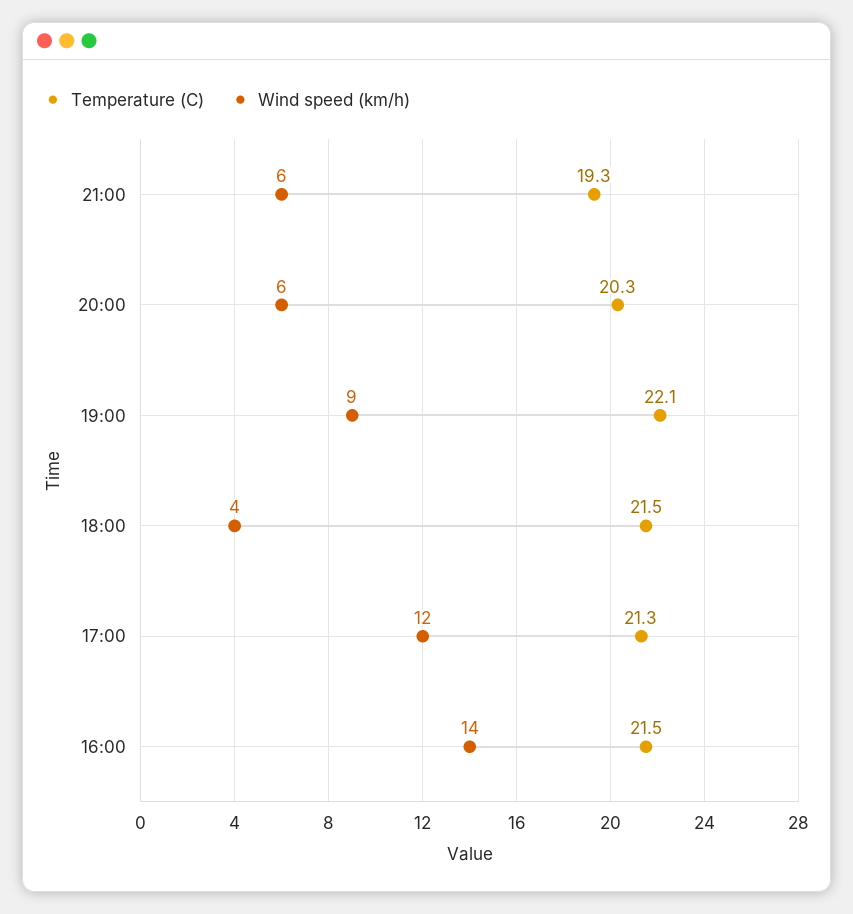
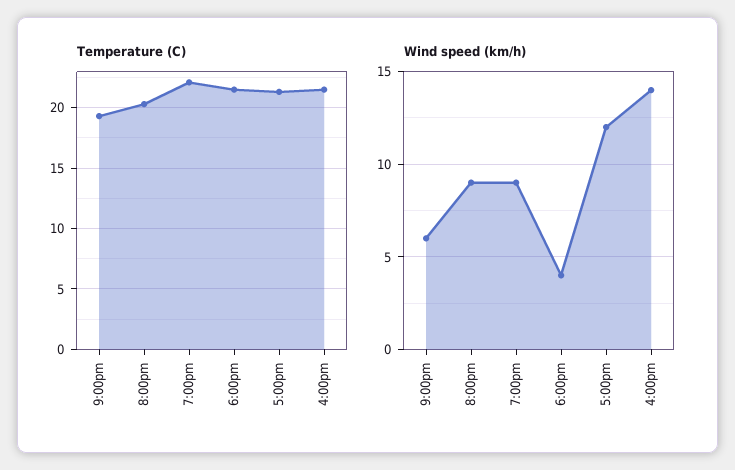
  {
    "Temperature (C)": {
      "21:00": 19.3,
      "20:00": 20.3,
      "19:00": 22.1,
      "18:00": 21.5,
      "17:00": 21.3,
      "16:00": 21.5
    },
    "Wind speed (km/h)": {
      "21:00": 6,
-     "20:00": 6,
+     "20:00": 9,
      "19:00": 9,
      "18:00": 4,
      "17:00": 12,
      "16:00": 14
    }
  }

